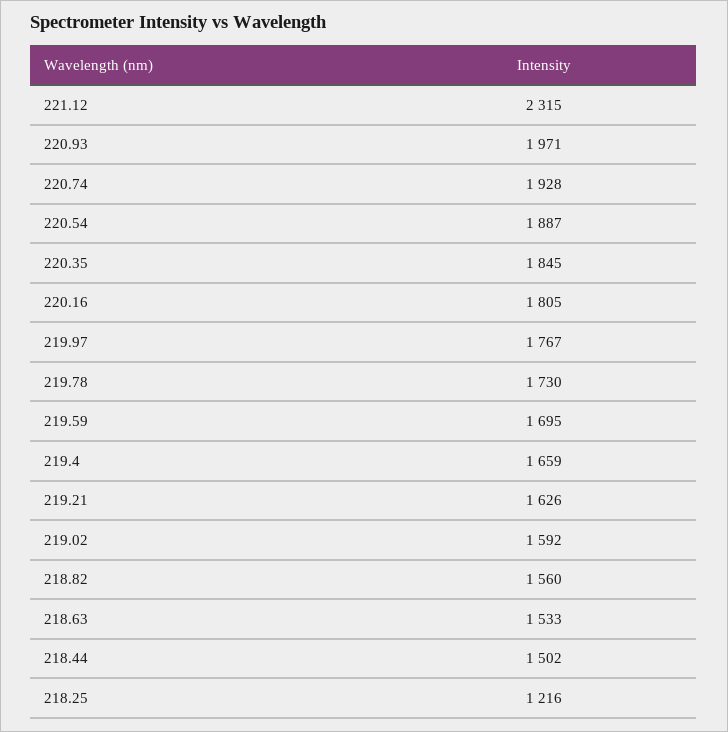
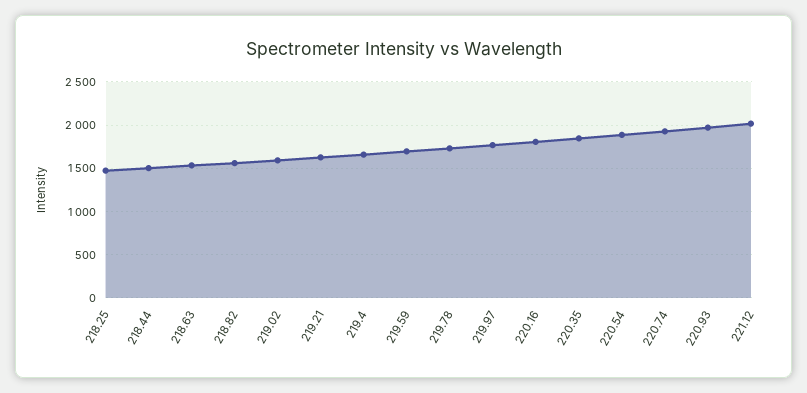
  {
-   "221.12": 2315,
+   "221.12": 2000,
    "220.93": 1971,
    "220.74": 1928,
    "220.54": 1887,
    "220.35": 1845,
    "220.16": 1805,
    "219.97": 1767,
    "219.78": 1730,
    "219.59": 1695,
    "219.4": 1659,
    "219.21": 1626,
    "219.02": 1592,
    "218.82": 1560,
    "218.63": 1533,
    "218.44": 1502,
-   "218.25": 1216
+   "218.25": 1500
  }

